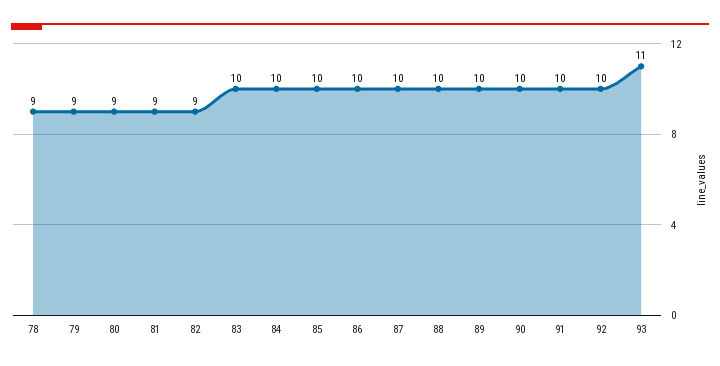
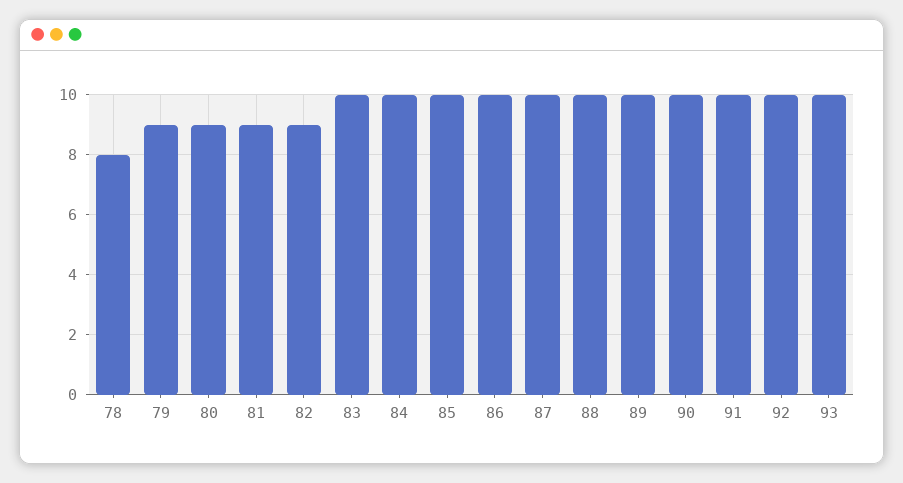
  {
-   "78": 9,
+   "78": 8,
    "79": 9,
    "80": 9,
    "81": 9,
    "82": 9,
    "83": 10,
    "84": 10,
    "85": 10,
    "86": 10,
    "87": 10,
    "88": 10,
    "89": 10,
    "90": 10,
    "91": 10,
    "92": 10,
-   "93": 11
+   "93": 10
  }

